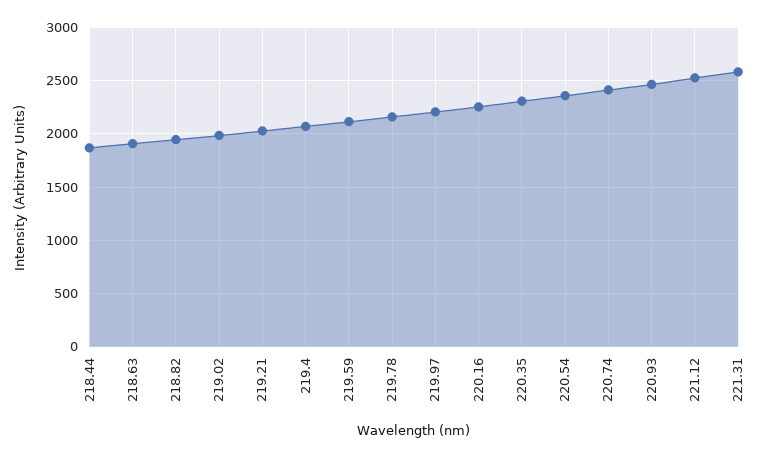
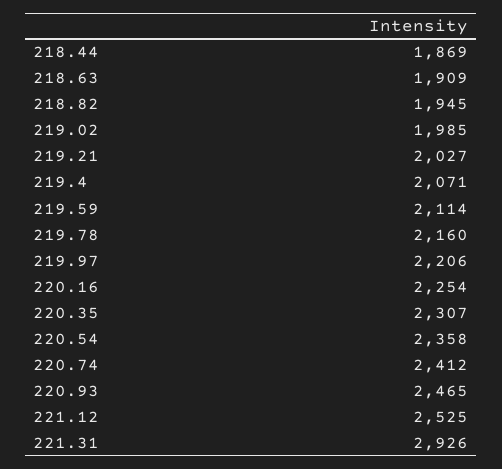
  {
    "218.44": 1869,
    "218.63": 1909,
    "218.82": 1945,
    "219.02": 1985,
    "219.21": 2027,
    "219.4": 2071,
    "219.59": 2114,
    "219.78": 2160,
    "219.97": 2206,
    "220.16": 2254,
    "220.35": 2307,
    "220.54": 2358,
    "220.74": 2412,
    "220.93": 2465,
    "221.12": 2525,
-   "221.31": 2600
+   "221.31": 2926
  }

